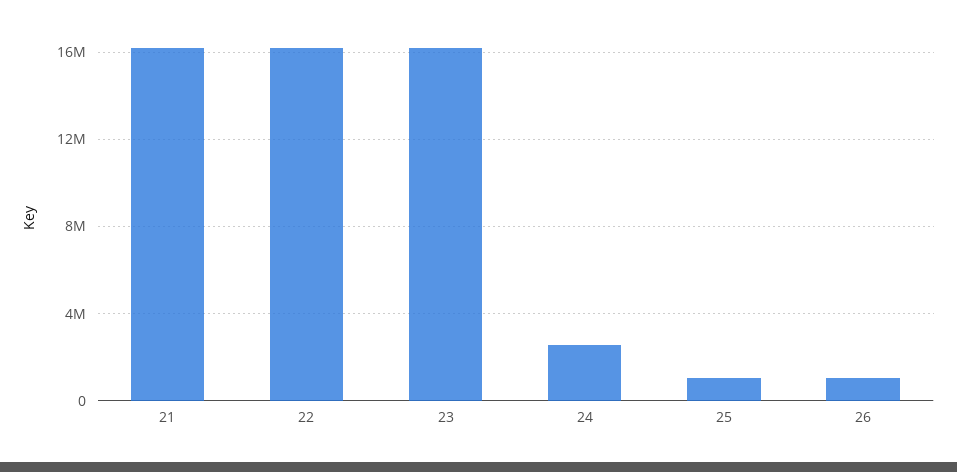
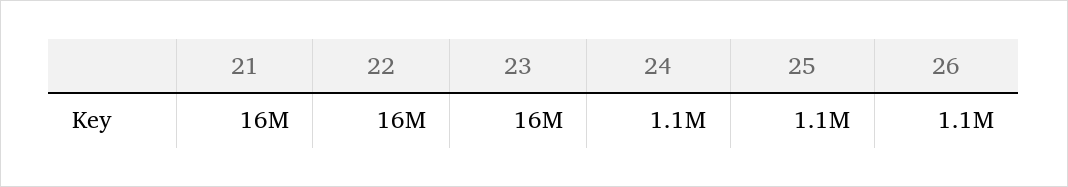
  {
    "21": 16000000,
    "22": 16000000,
    "23": 16000000,
-   "24": 2500000,
+   "24": 1100000,
    "25": 1100000,
    "26": 1100000
  }

